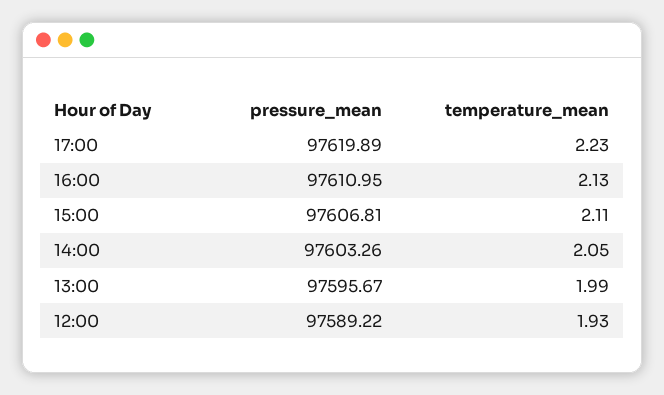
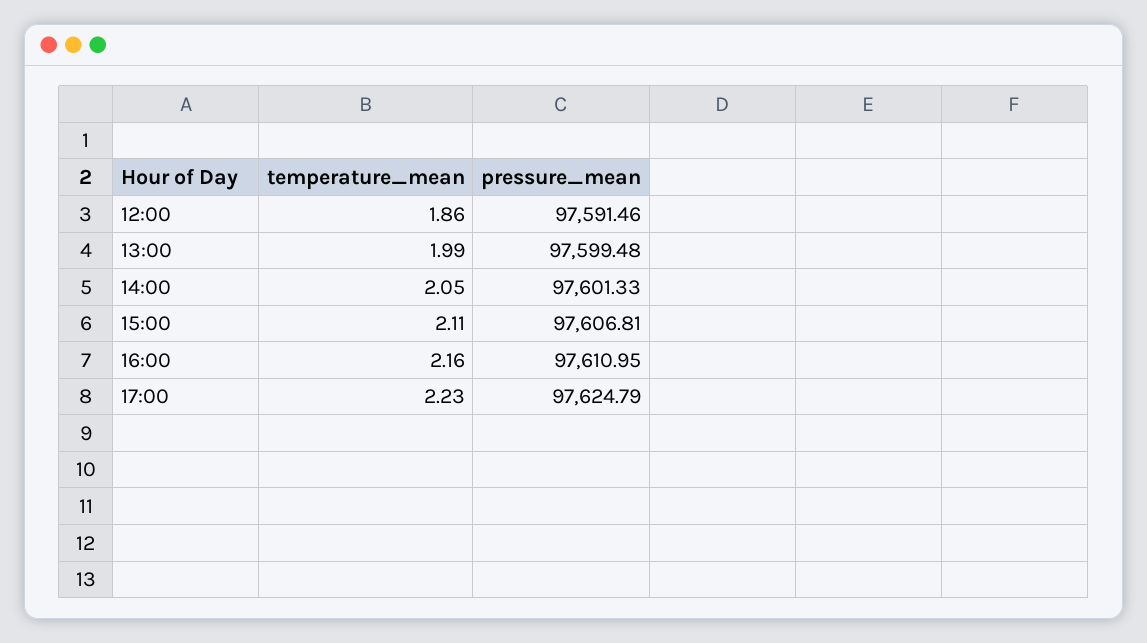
  {
    "pressure_mean": {
-     "17:00": 97619.89,
+     "17:00": 97624.79,
      "16:00": 97610.95,
      "15:00": 97606.81,
-     "14:00": 97603.26,
+     "14:00": 97601.33,
-     "13:00": 97595.67,
+     "13:00": 97599.48,
-     "12:00": 97589.22
+     "12:00": 97591.46
    },
    "temperature_mean": {
      "17:00": 2.23,
-     "16:00": 2.13,
+     "16:00": 2.16,
      "15:00": 2.11,
      "14:00": 2.05,
      "13:00": 1.99,
-     "12:00": 1.93
+     "12:00": 1.86
    }
  }

